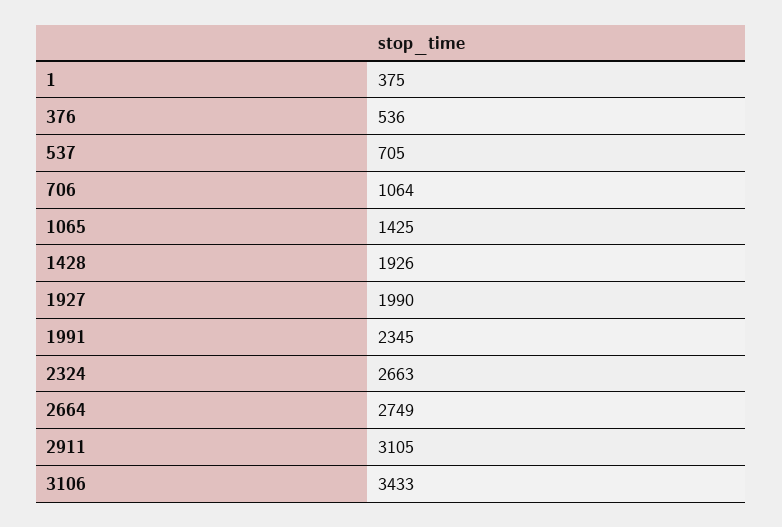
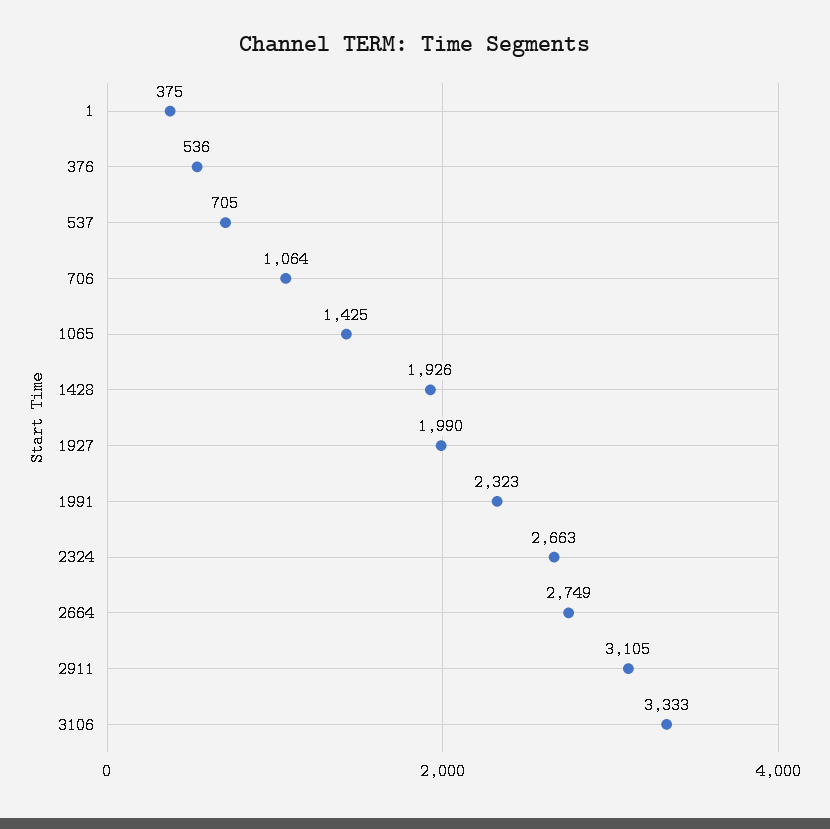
  {
    "1": 375,
    "376": 536,
    "537": 705,
    "706": 1064,
    "1065": 1425,
    "1428": 1926,
    "1927": 1990,
-   "1991": 2345,
+   "1991": 2323,
    "2324": 2663,
    "2664": 2749,
    "2911": 3105,
-   "3106": 3433
+   "3106": 3333
  }

